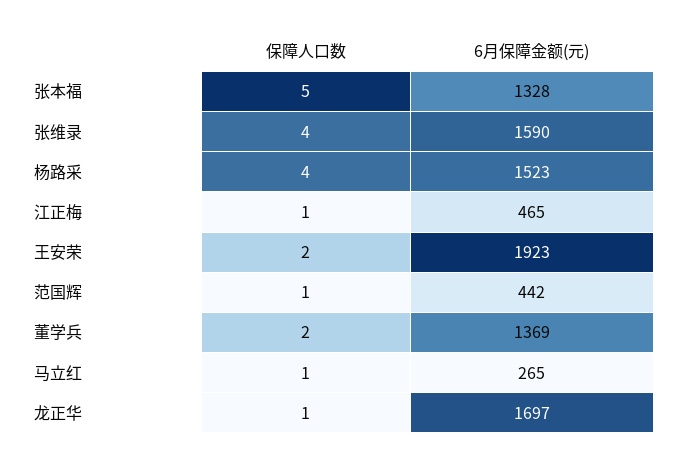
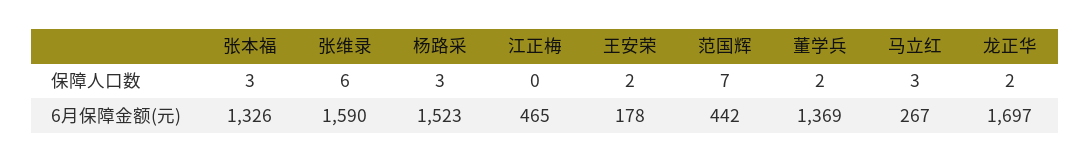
  {
    "保障人口数": {
-     "张本福": 5,
+     "张本福": 3,
-     "张维录": 4,
+     "张维录": 6,
-     "杨路采": 4,
+     "杨路采": 3,
-     "江正梅": 1,
+     "江正梅": 0,
      "王安荣": 2,
-     "范国辉": 1,
+     "范国辉": 7,
      "董学兵": 2,
-     "马立红": 1,
+     "马立红": 3,
-     "龙正华": 1
+     "龙正华": 2
    },
    "6月保障金额(元)": {
-     "张本福": 1328,
+     "张本福": 1326,
      "张维录": 1590,
      "杨路采": 1523,
      "江正梅": 465,
-     "王安荣": 1923,
+     "王安荣": 178,
      "范国辉": 442,
      "董学兵": 1369,
-     "马立红": 265,
+     "马立红": 267,
      "龙正华": 1697
    }
  }

